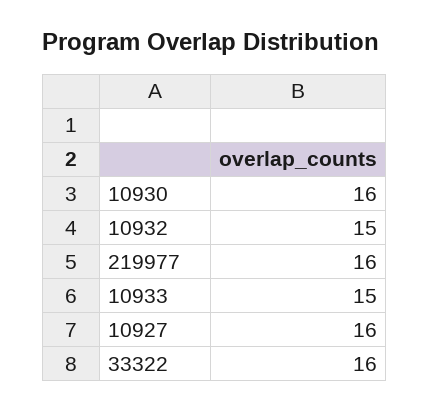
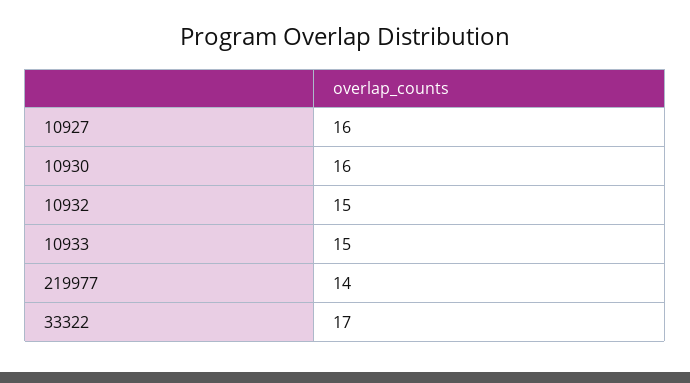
  {
    "10930": 16,
    "10932": 15,
-   "219977": 16,
+   "219977": 14,
    "10933": 15,
    "10927": 16,
-   "33322": 16
+   "33322": 17
  }

